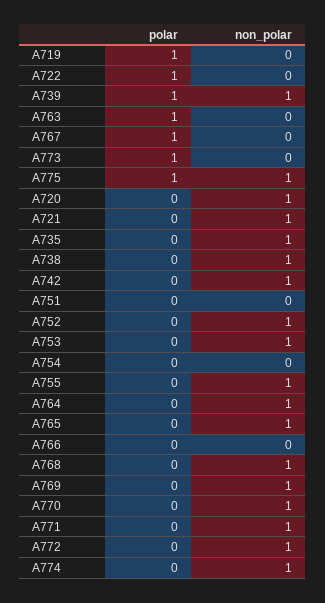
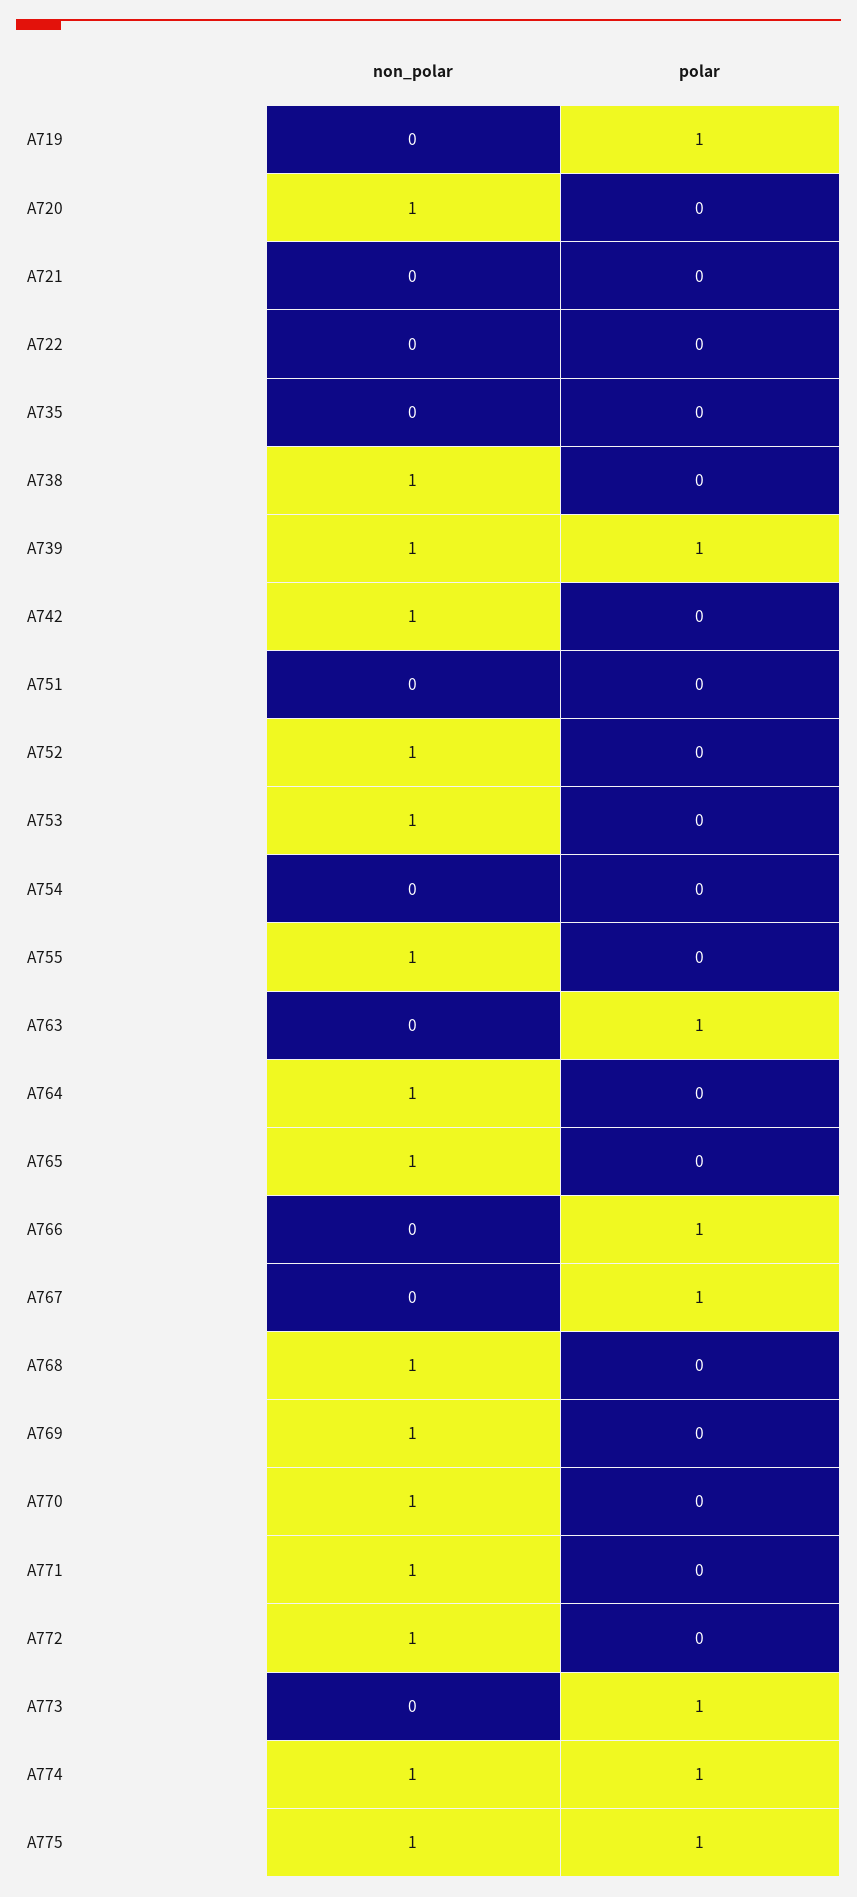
  {
    "polar": {
      "A719": 1,
-     "A722": 1,
+     "A722": 0,
      "A739": 1,
      "A763": 1,
      "A767": 1,
      "A773": 1,
      "A775": 1,
      "A720": 0,
      "A721": 0,
      "A735": 0,
      "A738": 0,
      "A742": 0,
      "A751": 0,
      "A752": 0,
      "A753": 0,
      "A754": 0,
      "A755": 0,
      "A764": 0,
      "A765": 0,
-     "A766": 0,
+     "A766": 1,
      "A768": 0,
      "A769": 0,
      "A770": 0,
      "A771": 0,
      "A772": 0,
-     "A774": 0
+     "A774": 1
    },
    "non_polar": {
      "A719": 0,
      "A722": 0,
      "A739": 1,
      "A763": 0,
      "A767": 0,
      "A773": 0,
      "A775": 1,
      "A720": 1,
-     "A721": 1,
+     "A721": 0,
-     "A735": 1,
+     "A735": 0,
      "A738": 1,
      "A742": 1,
      "A751": 0,
      "A752": 1,
      "A753": 1,
      "A754": 0,
      "A755": 1,
      "A764": 1,
      "A765": 1,
      "A766": 0,
      "A768": 1,
      "A769": 1,
      "A770": 1,
      "A771": 1,
      "A772": 1,
      "A774": 1
    }
  }

